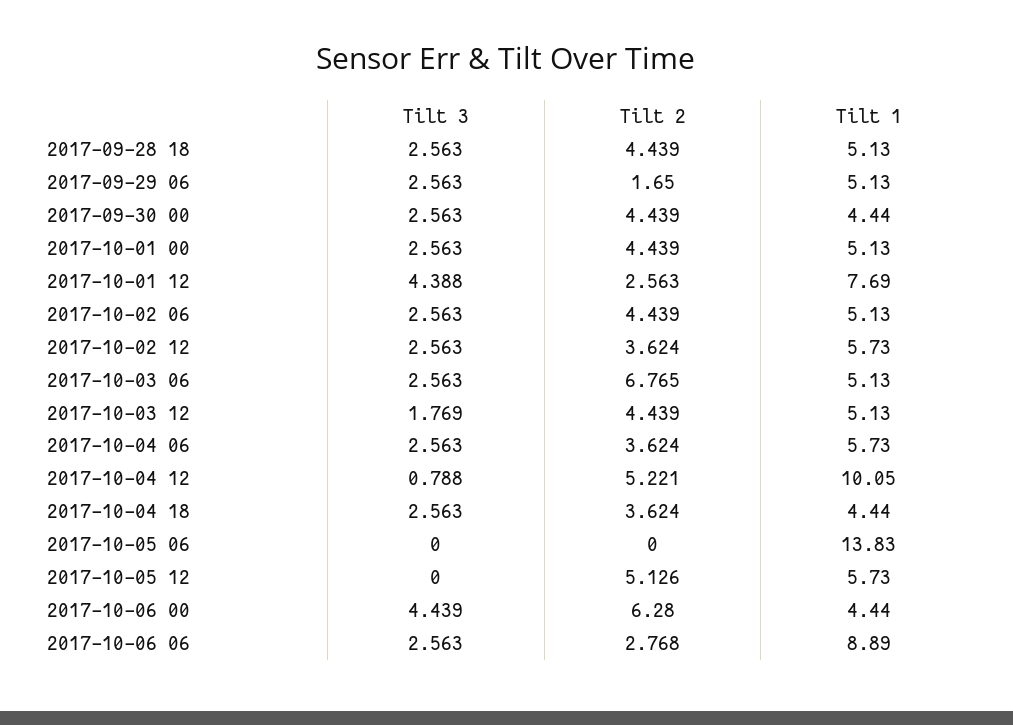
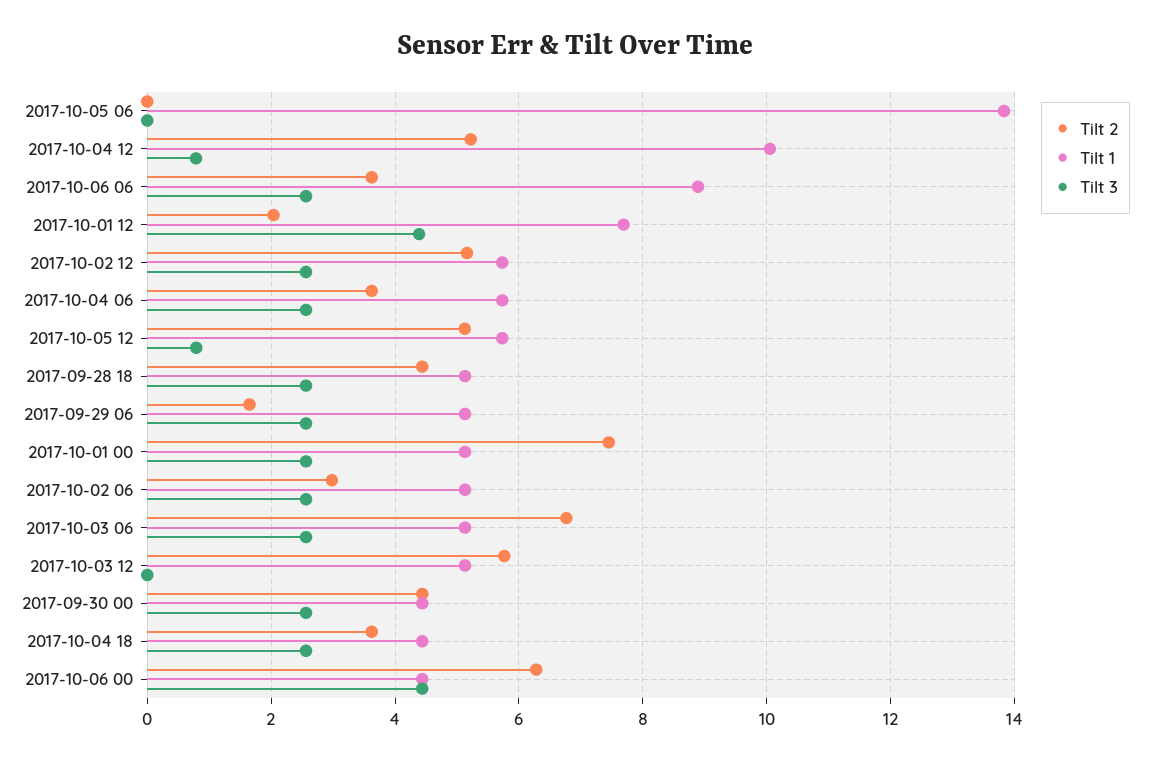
  {
    "Tilt 3": {
      "2017-09-28 18": 2.563,
      "2017-09-29 06": 2.563,
      "2017-09-30 00": 2.563,
      "2017-10-01 00": 2.563,
      "2017-10-01 12": 4.388,
      "2017-10-02 06": 2.563,
      "2017-10-02 12": 2.563,
      "2017-10-03 06": 2.563,
-     "2017-10-03 12": 1.769,
+     "2017-10-03 12": 0,
      "2017-10-04 06": 2.563,
      "2017-10-04 12": 0.788,
      "2017-10-04 18": 2.563,
      "2017-10-05 06": 0,
-     "2017-10-05 12": 0,
+     "2017-10-05 12": 0.8,
      "2017-10-06 00": 4.439,
      "2017-10-06 06": 2.563
    },
    "Tilt 2": {
      "2017-09-28 18": 4.439,
      "2017-09-29 06": 1.65,
      "2017-09-30 00": 4.439,
-     "2017-10-01 00": 4.439,
+     "2017-10-01 00": 7.4,
-     "2017-10-01 12": 2.563,
+     "2017-10-01 12": 2,
-     "2017-10-02 06": 4.439,
+     "2017-10-02 06": 3,
-     "2017-10-02 12": 3.624,
+     "2017-10-02 12": 5.2,
      "2017-10-03 06": 6.765,
-     "2017-10-03 12": 4.439,
+     "2017-10-03 12": 5.8,
      "2017-10-04 06": 3.624,
      "2017-10-04 12": 5.221,
      "2017-10-04 18": 3.624,
      "2017-10-05 06": 0,
      "2017-10-05 12": 5.126,
      "2017-10-06 00": 6.28,
-     "2017-10-06 06": 2.768
+     "2017-10-06 06": 3.6
    },
    "Tilt 1": {
      "2017-09-28 18": 5.13,
      "2017-09-29 06": 5.13,
      "2017-09-30 00": 4.44,
      "2017-10-01 00": 5.13,
      "2017-10-01 12": 7.69,
      "2017-10-02 06": 5.13,
      "2017-10-02 12": 5.73,
      "2017-10-03 06": 5.13,
      "2017-10-03 12": 5.13,
      "2017-10-04 06": 5.73,
      "2017-10-04 12": 10.05,
      "2017-10-04 18": 4.44,
      "2017-10-05 06": 13.83,
      "2017-10-05 12": 5.73,
      "2017-10-06 00": 4.44,
      "2017-10-06 06": 8.89
    }
  }

